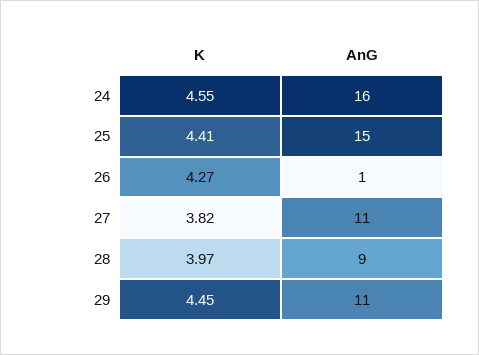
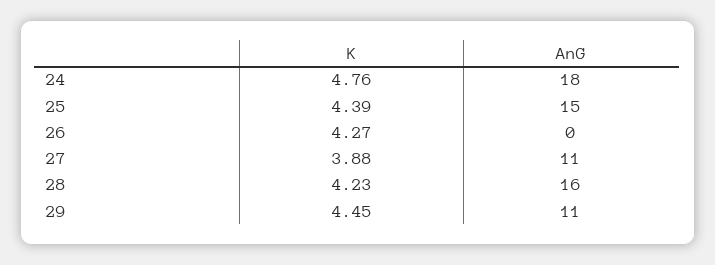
  {
    "K": {
-     "24": 4.55,
+     "24": 4.76,
-     "25": 4.41,
+     "25": 4.39,
      "26": 4.27,
-     "27": 3.82,
+     "27": 3.88,
-     "28": 3.97,
+     "28": 4.23,
      "29": 4.45
    },
    "AnG": {
-     "24": 16,
+     "24": 18,
      "25": 15,
-     "26": 1,
+     "26": 0,
      "27": 11,
-     "28": 9,
+     "28": 16,
      "29": 11
    }
  }

